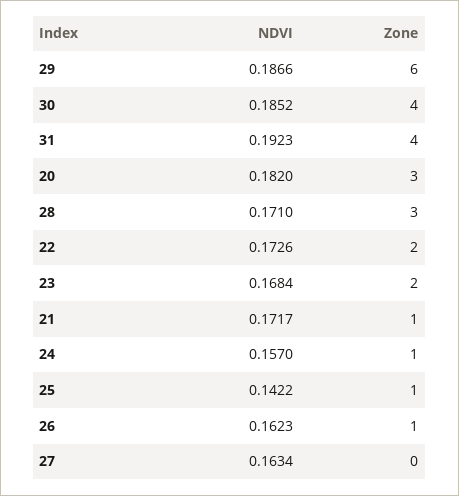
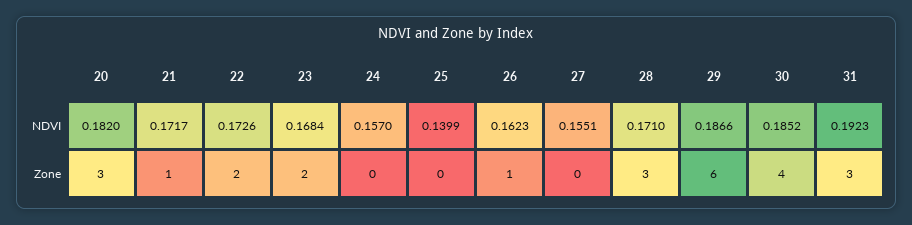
  {
    "NDVI": {
      "29": 0.1866,
      "30": 0.1852,
      "31": 0.1923,
      "20": 0.182,
      "28": 0.171,
      "22": 0.1726,
      "23": 0.1684,
      "21": 0.1717,
      "24": 0.157,
-     "25": 0.1422,
+     "25": 0.1399,
      "26": 0.1623,
-     "27": 0.1634
+     "27": 0.1551
    },
    "Zone": {
      "29": 6,
      "30": 4,
-     "31": 4,
+     "31": 3,
      "20": 3,
      "28": 3,
      "22": 2,
      "23": 2,
      "21": 1,
-     "24": 1,
+     "24": 0,
-     "25": 1,
+     "25": 0,
      "26": 1,
      "27": 0
    }
  }

